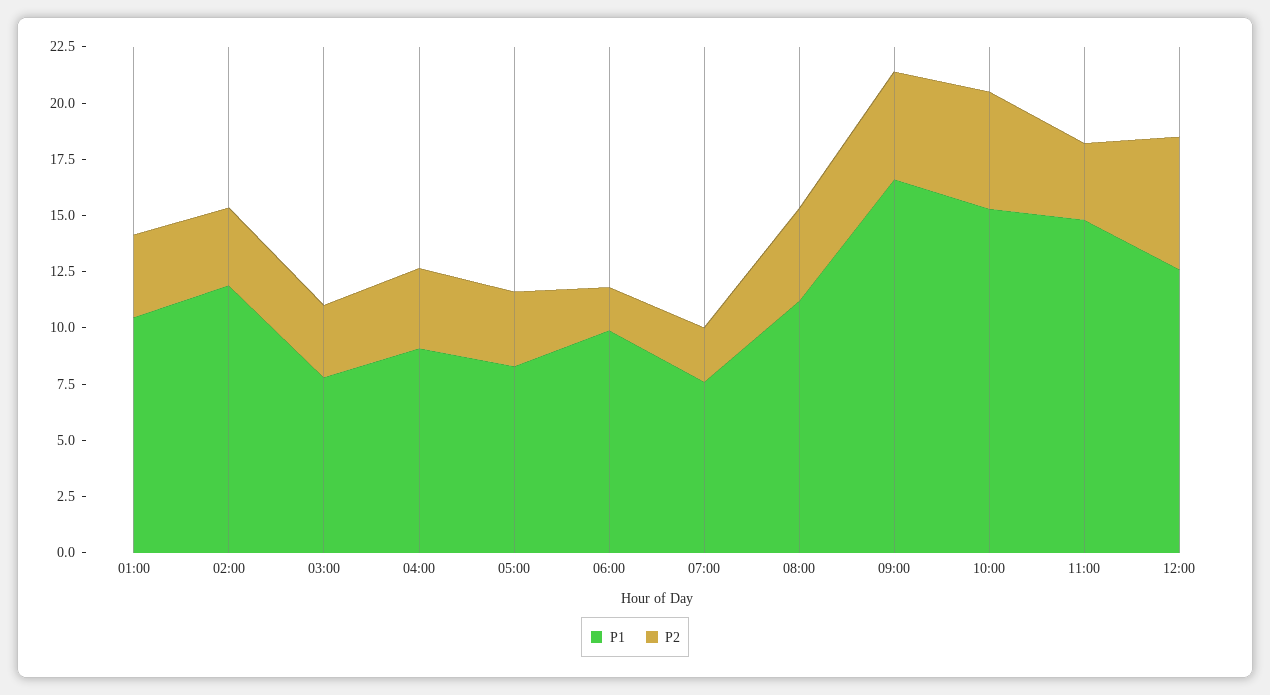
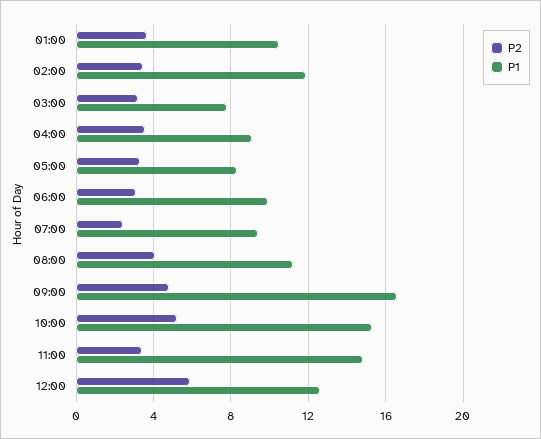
  {
    "P1": {
      "01:00": 10.5,
      "02:00": 12,
      "03:00": 8,
      "04:00": 9,
      "05:00": 8.5,
      "06:00": 10,
-     "07:00": 7.5,
+     "07:00": 9.5,
      "08:00": 11,
      "09:00": 16.5,
      "10:00": 15.5,
      "11:00": 15,
      "12:00": 12.5
    },
    "P2": {
      "01:00": 3.5,
      "02:00": 3.5,
      "03:00": 3,
      "04:00": 3.5,
      "05:00": 3.5,
-     "06:00": 2,
+     "06:00": 3,
      "07:00": 2.5,
      "08:00": 4,
      "09:00": 5,
      "10:00": 5,
      "11:00": 3.5,
      "12:00": 6
    }
  }

